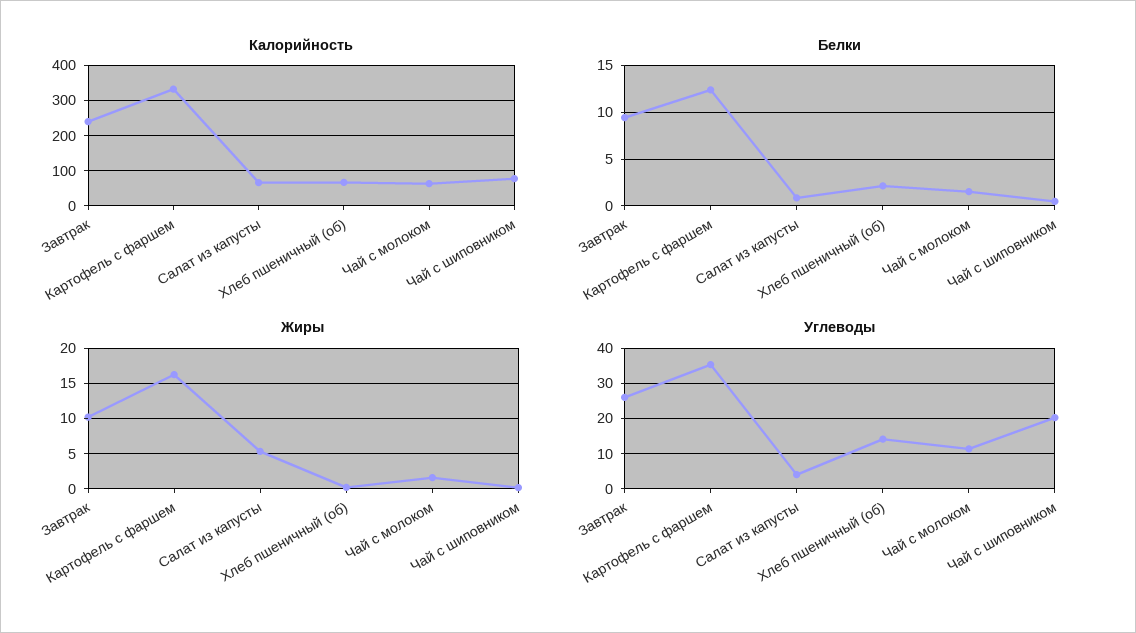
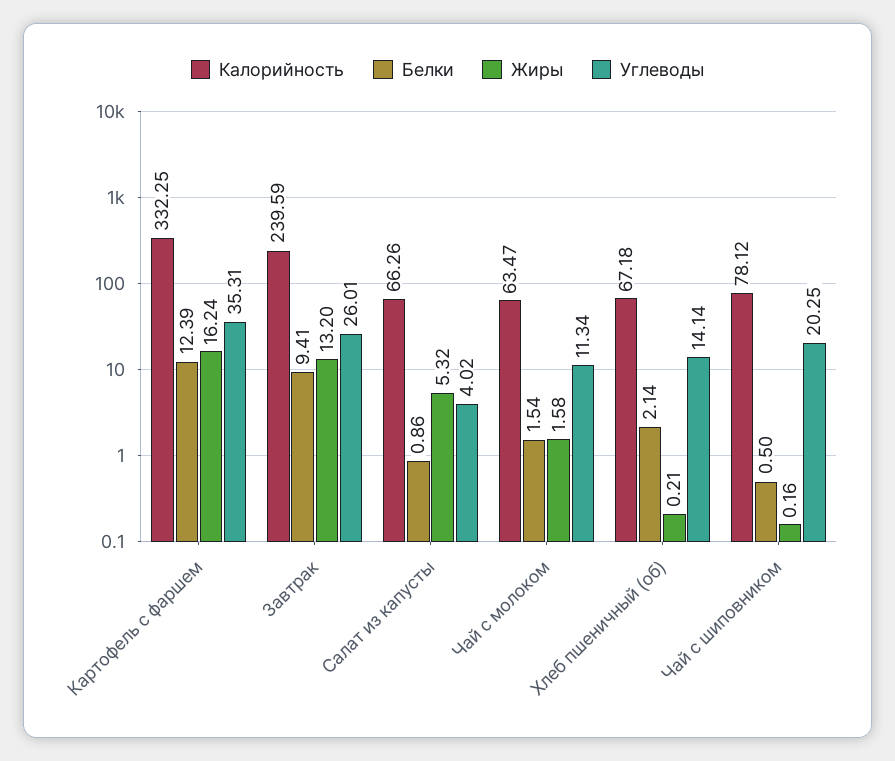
  {
    "Калорийность": {
      "Завтрак": 239.59,
      "Картофель с фаршем": 332.25,
      "Салат из капусты": 66.26,
      "Хлеб пшеничный (об)": 67.18,
      "Чай с молоком": 63.47,
      "Чай с шиповником": 78.12
    },
    "Белки": {
      "Завтрак": 9.41,
      "Картофель с фаршем": 12.39,
      "Салат из капусты": 0.86,
      "Хлеб пшеничный (об)": 2.14,
      "Чай с молоком": 1.54,
      "Чай с шиповником": 0.5
    },
    "Жиры": {
-     "Завтрак": 10,
+     "Завтрак": 13.2,
      "Картофель с фаршем": 16.24,
      "Салат из капусты": 5.32,
      "Хлеб пшеничный (об)": 0.21,
      "Чай с молоком": 1.58,
      "Чай с шиповником": 0.16
    },
    "Углеводы": {
      "Завтрак": 26.01,
      "Картофель с фаршем": 35.31,
      "Салат из капусты": 4.02,
      "Хлеб пшеничный (об)": 14.14,
      "Чай с молоком": 11.34,
      "Чай с шиповником": 20.25
    }
  }

